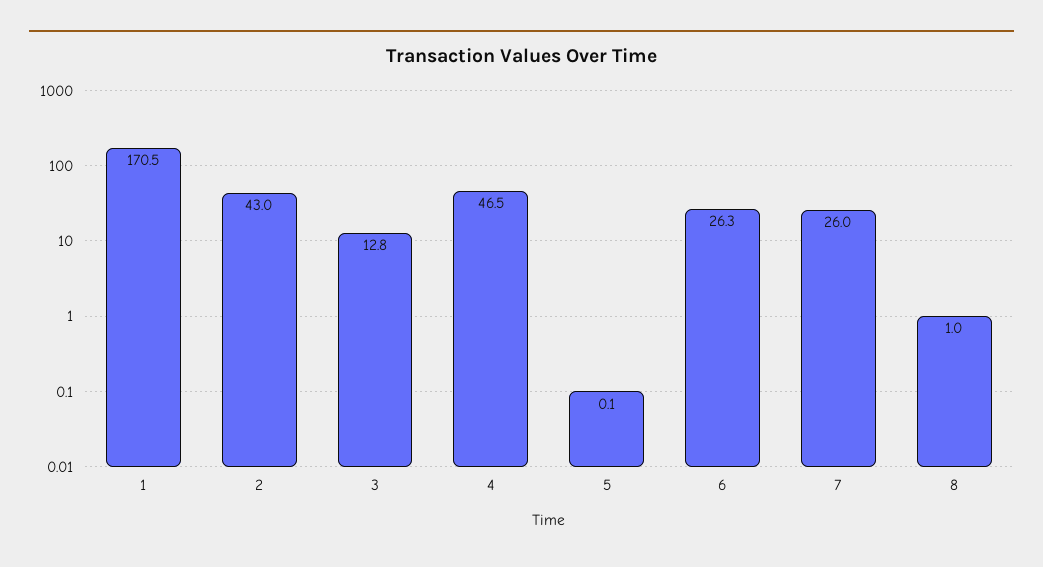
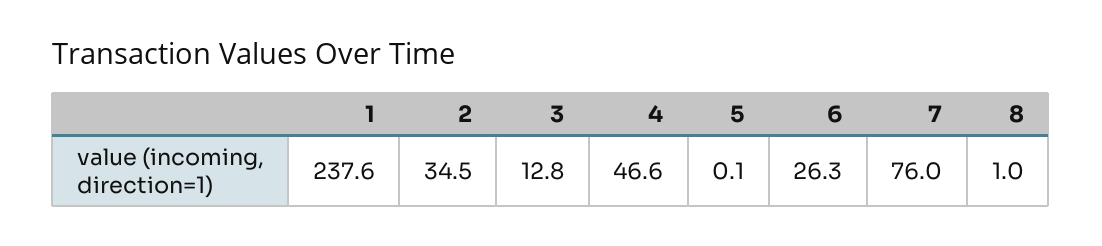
  {
-   "1": 170.5,
+   "1": 237.6,
-   "2": 43,
+   "2": 34.5,
    "3": 12.8,
-   "4": 46.5,
+   "4": 46.6,
    "5": 0.1,
    "6": 26.3,
-   "7": 26,
+   "7": 76,
    "8": 1
  }

